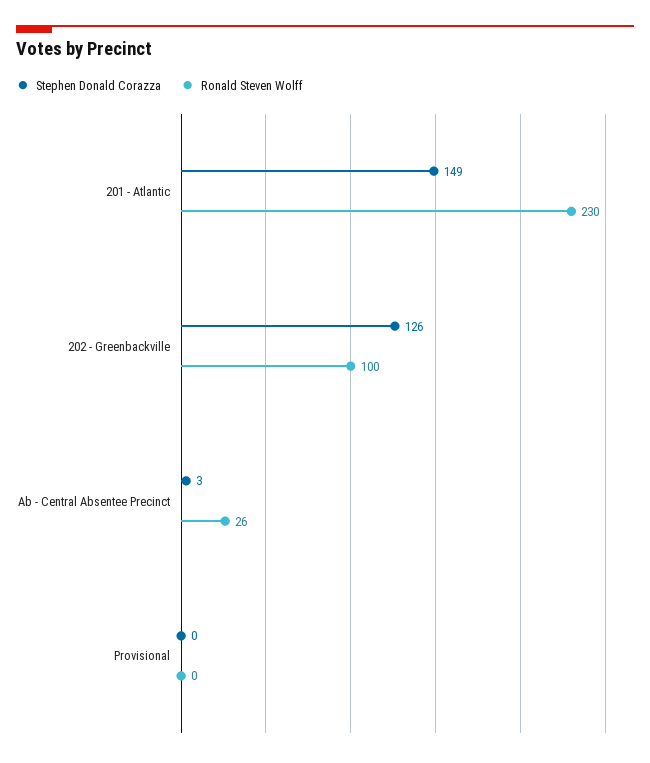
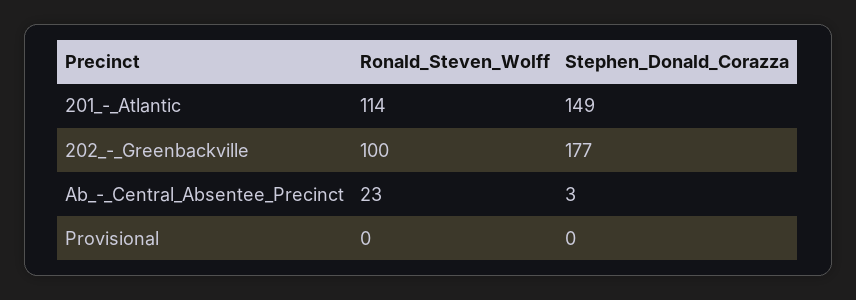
  {
    "Stephen Donald Corazza": {
      "201 - Atlantic": 149,
-     "202 - Greenbackville": 126,
+     "202 - Greenbackville": 177,
      "Ab - Central Absentee Precinct": 3,
      "Provisional": 0
    },
    "Ronald Steven Wolff": {
-     "201 - Atlantic": 230,
+     "201 - Atlantic": 114,
      "202 - Greenbackville": 100,
-     "Ab - Central Absentee Precinct": 26,
+     "Ab - Central Absentee Precinct": 23,
      "Provisional": 0
    }
  }

